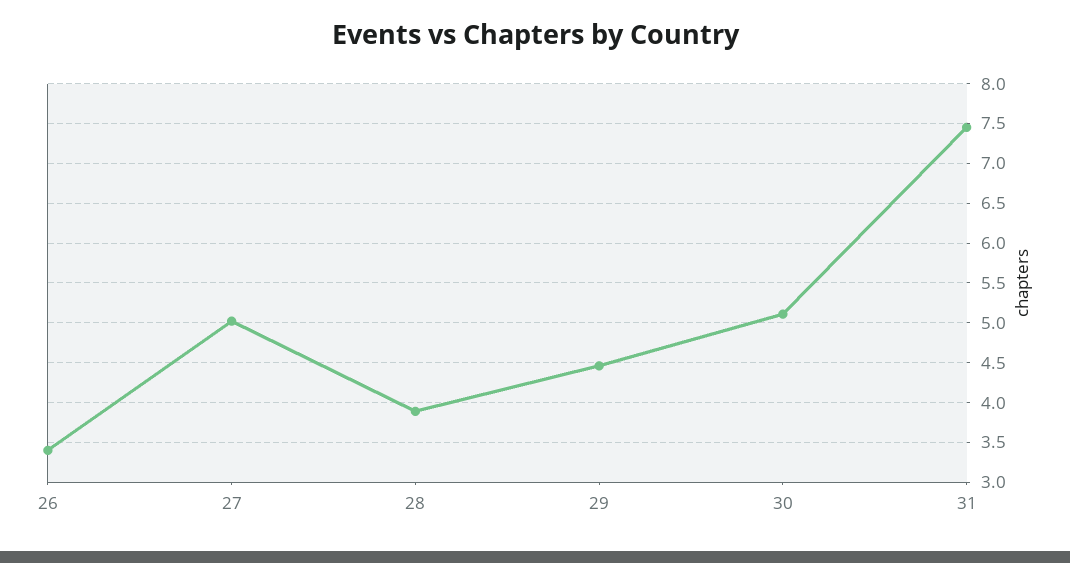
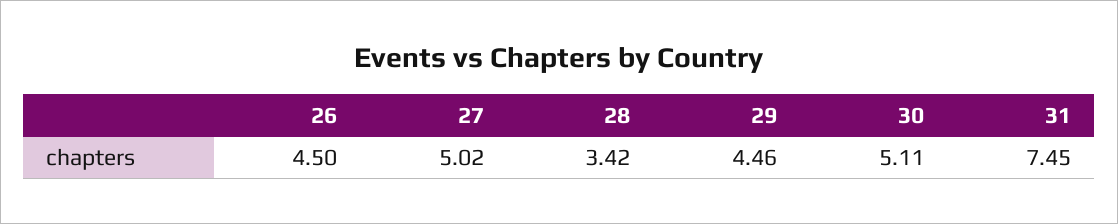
  {
-   "26": 3.4,
+   "26": 4.5,
    "27": 5.02,
-   "28": 3.9,
+   "28": 3.42,
    "29": 4.46,
    "30": 5.11,
    "31": 7.45
  }

